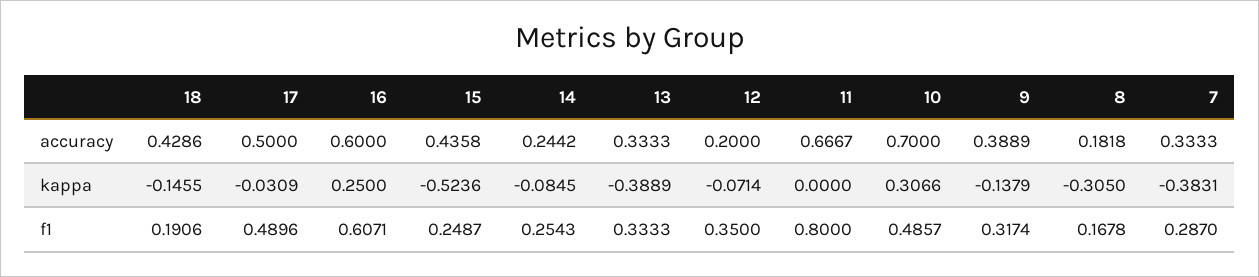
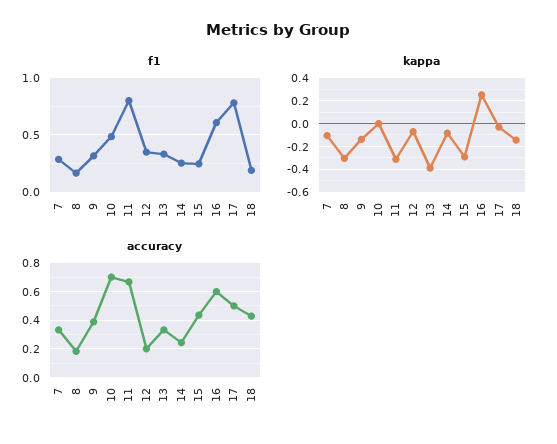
  {
    "accuracy": {
      "18": 0.4286,
      "17": 0.5,
      "16": 0.6,
      "15": 0.4358,
      "14": 0.2442,
      "13": 0.3333,
      "12": 0.2,
      "11": 0.6667,
      "10": 0.7,
      "9": 0.3889,
      "8": 0.1818,
      "7": 0.3333
    },
    "kappa": {
      "18": -0.1455,
      "17": -0.0309,
      "16": 0.25,
-     "15": -0.5236,
+     "15": -0.3,
      "14": -0.0845,
      "13": -0.3889,
      "12": -0.0714,
-     "11": 0,
+     "11": -0.3,
-     "10": 0.3066,
+     "10": 0,
      "9": -0.1379,
      "8": -0.305,
-     "7": -0.3831
+     "7": -0.1
    },
    "f1": {
      "18": 0.1906,
-     "17": 0.4896,
+     "17": 0.8,
      "16": 0.6071,
      "15": 0.2487,
      "14": 0.2543,
      "13": 0.3333,
      "12": 0.35,
      "11": 0.8,
      "10": 0.4857,
      "9": 0.3174,
      "8": 0.1678,
      "7": 0.287
    }
  }

